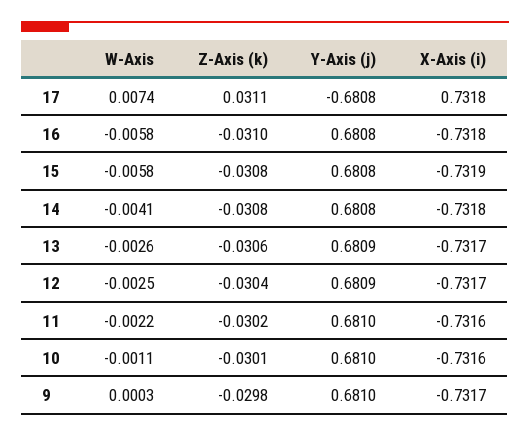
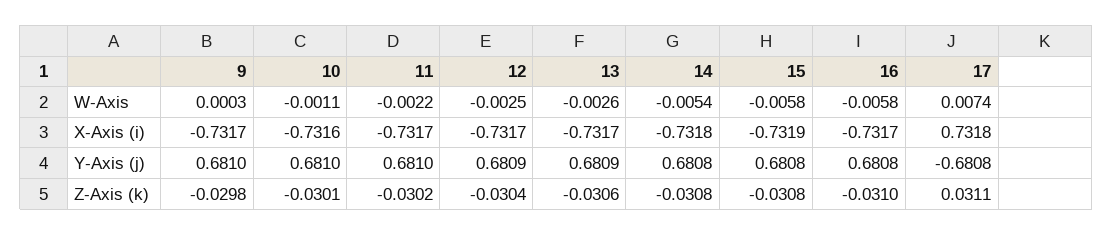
  {
    "W-Axis": {
      "17": 0.0074,
      "16": -0.0058,
      "15": -0.0058,
-     "14": -0.0041,
+     "14": -0.0054,
      "13": -0.0026,
      "12": -0.0025,
      "11": -0.0022,
      "10": -0.0011,
      "9": 0.0003
    },
    "Z-Axis (k)": {
      "17": 0.0311,
      "16": -0.031,
      "15": -0.0308,
      "14": -0.0308,
      "13": -0.0306,
      "12": -0.0304,
      "11": -0.0302,
      "10": -0.0301,
      "9": -0.0298
    },
    "Y-Axis (j)": {
      "17": -0.6808,
      "16": 0.6808,
      "15": 0.6808,
      "14": 0.6808,
      "13": 0.6809,
      "12": 0.6809,
      "11": 0.681,
      "10": 0.681,
      "9": 0.681
    },
    "X-Axis (i)": {
      "17": 0.7318,
-     "16": -0.7318,
+     "16": -0.7317,
      "15": -0.7319,
      "14": -0.7318,
      "13": -0.7317,
      "12": -0.7317,
-     "11": -0.7316,
+     "11": -0.7317,
      "10": -0.7316,
      "9": -0.7317
    }
  }

